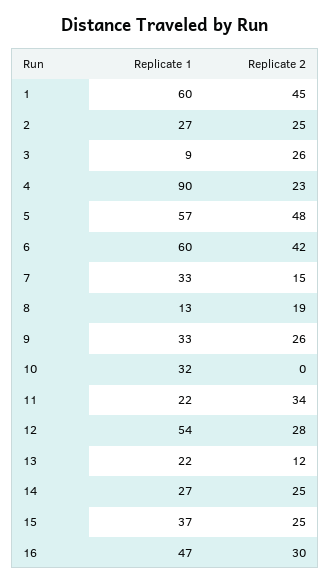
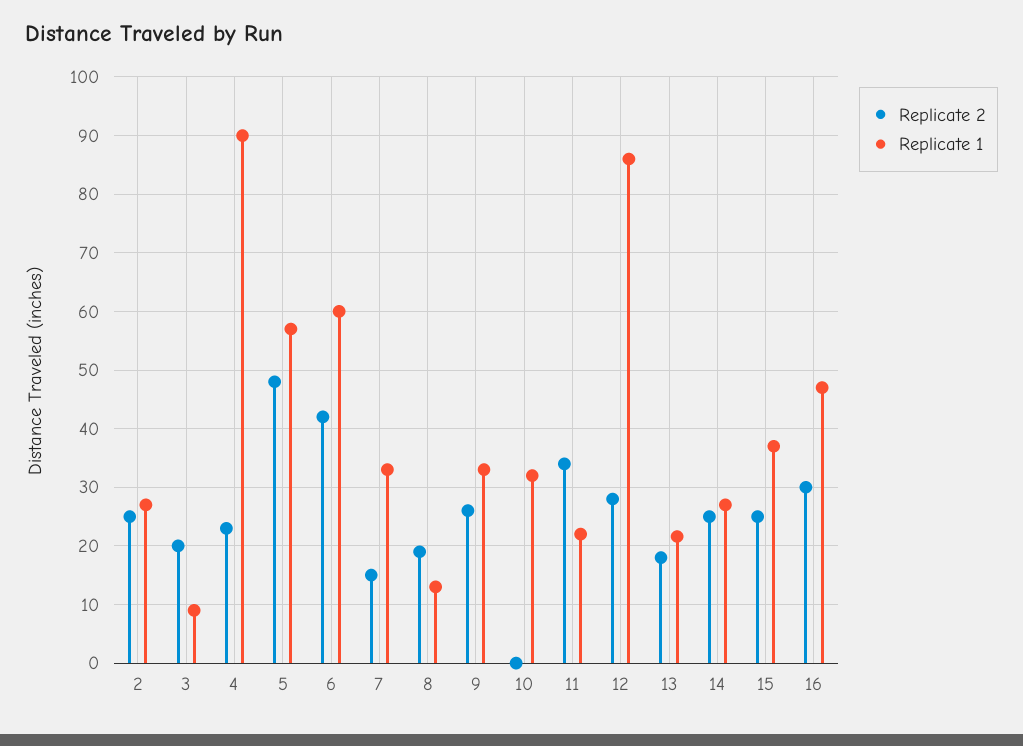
  {
    "Replicate 1": {
-     "1": 60,
      "2": 27,
      "3": 9,
      "4": 90,
      "5": 57,
      "6": 60,
      "7": 33,
      "8": 13,
      "9": 33,
      "10": 32,
      "11": 22,
-     "12": 54,
+     "12": 86,
      "13": 22,
      "14": 27,
      "15": 37,
      "16": 47
    },
    "Replicate 2": {
-     "1": 45,
      "2": 25,
-     "3": 26,
+     "3": 20,
      "4": 23,
      "5": 48,
      "6": 42,
      "7": 15,
      "8": 19,
      "9": 26,
      "10": 0,
      "11": 34,
      "12": 28,
-     "13": 12,
+     "13": 18,
      "14": 25,
      "15": 25,
      "16": 30
    }
  }

